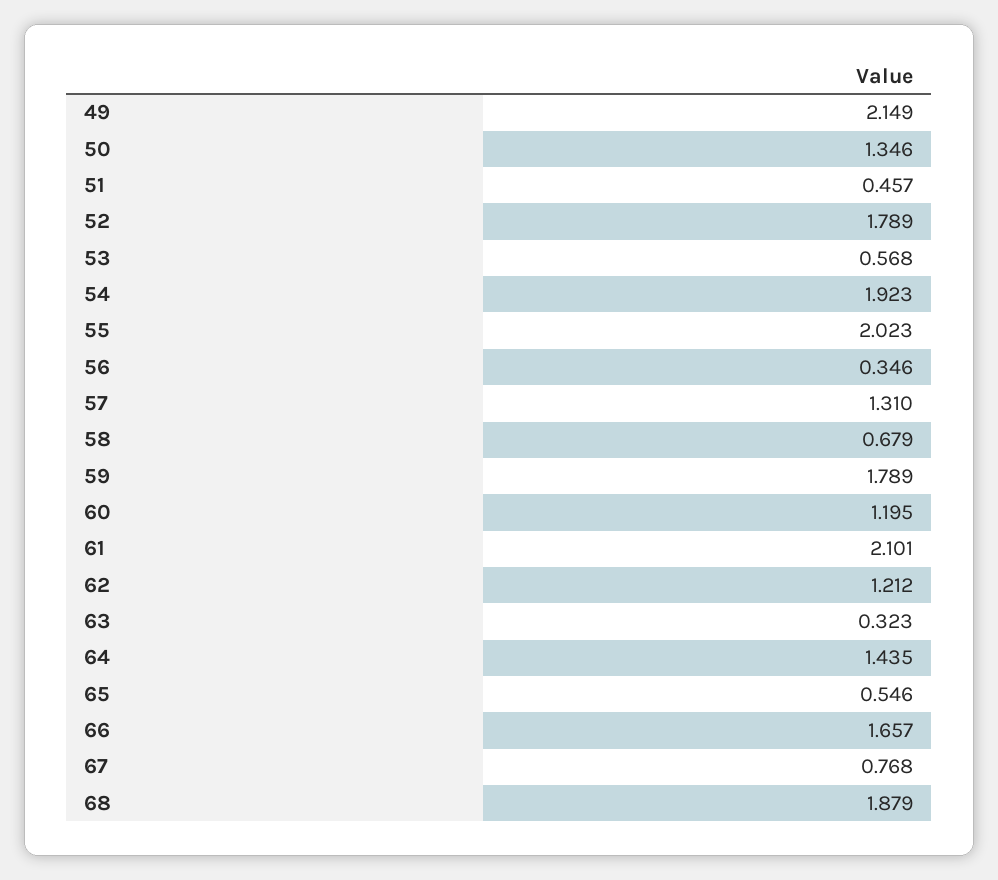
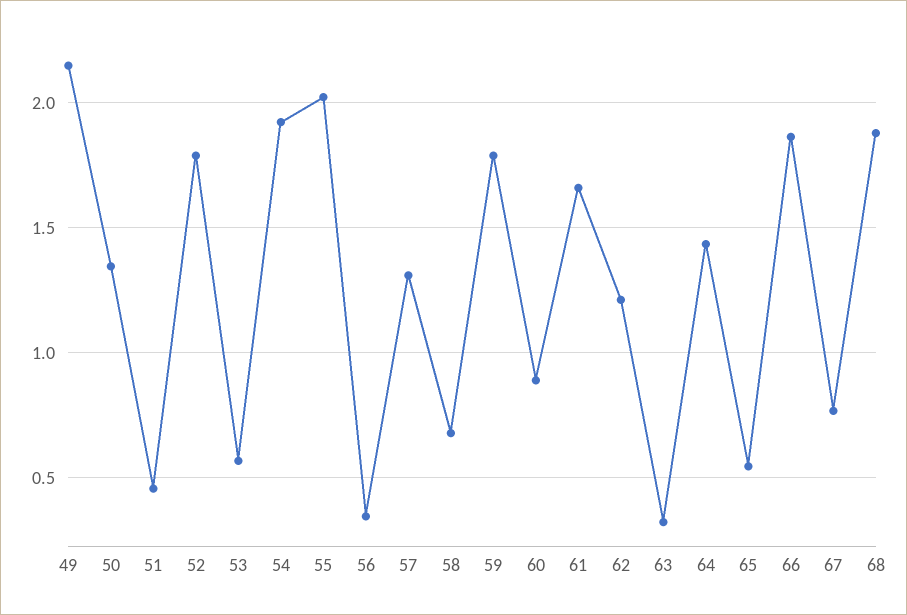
  {
    "49": 2.149,
    "50": 1.346,
    "51": 0.457,
    "52": 1.789,
    "53": 0.568,
    "54": 1.923,
    "55": 2.023,
    "56": 0.346,
    "57": 1.31,
    "58": 0.679,
    "59": 1.789,
-   "60": 1.195,
+   "60": 0.9,
-   "61": 2.101,
+   "61": 1.65,
    "62": 1.212,
    "63": 0.323,
    "64": 1.435,
    "65": 0.546,
-   "66": 1.657,
+   "66": 1.85,
    "67": 0.768,
    "68": 1.879
  }

